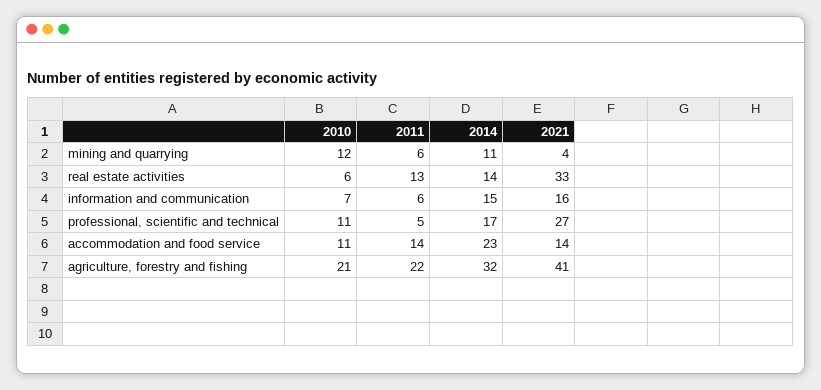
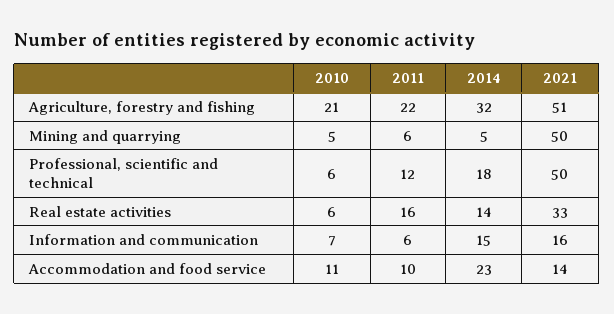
  {
    "2010": {
-     "mining and quarrying": 12,
+     "mining and quarrying": 5,
      "real estate activities": 6,
      "information and communication": 7,
-     "professional, scientific and technical": 11,
+     "professional, scientific and technical": 6,
      "accommodation and food service": 11,
      "agriculture, forestry and fishing": 21
    },
    "2011": {
      "mining and quarrying": 6,
-     "real estate activities": 13,
+     "real estate activities": 16,
      "information and communication": 6,
-     "professional, scientific and technical": 5,
+     "professional, scientific and technical": 12,
-     "accommodation and food service": 14,
+     "accommodation and food service": 10,
      "agriculture, forestry and fishing": 22
    },
    "2014": {
-     "mining and quarrying": 11,
+     "mining and quarrying": 5,
      "real estate activities": 14,
      "information and communication": 15,
-     "professional, scientific and technical": 17,
+     "professional, scientific and technical": 18,
      "accommodation and food service": 23,
      "agriculture, forestry and fishing": 32
    },
    "2021": {
-     "mining and quarrying": 4,
+     "mining and quarrying": 50,
      "real estate activities": 33,
      "information and communication": 16,
-     "professional, scientific and technical": 27,
+     "professional, scientific and technical": 50,
      "accommodation and food service": 14,
-     "agriculture, forestry and fishing": 41
+     "agriculture, forestry and fishing": 51
    }
  }

